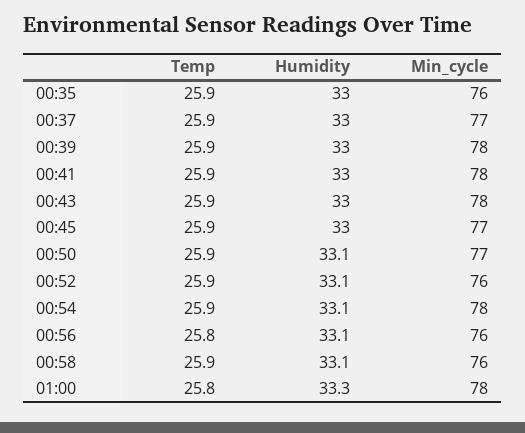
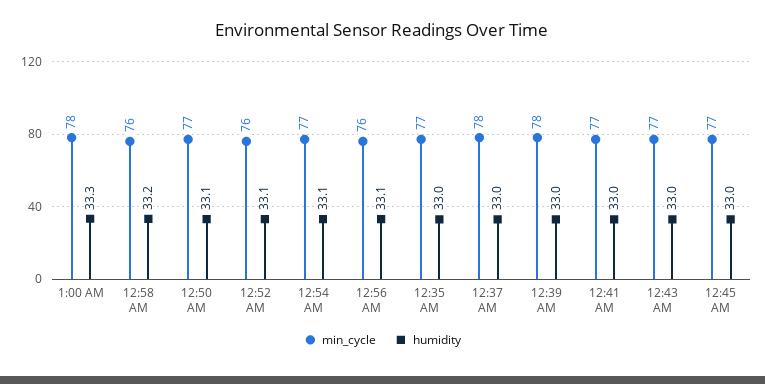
  {
-   "Temp": {
-     "00:35": 25.9,
-     "00:37": 25.9,
-     "00:39": 25.9,
-     "00:41": 25.9,
-     "00:43": 25.9,
-     "00:45": 25.9,
-     "00:50": 25.9,
-     "00:52": 25.9,
-     "00:54": 25.9,
-     "00:56": 25.8,
-     "00:58": 25.9,
-     "01:00": 25.8
-   },
    "Humidity": {
      "00:35": 33,
      "00:37": 33,
      "00:39": 33,
      "00:41": 33,
      "00:43": 33,
      "00:45": 33,
      "00:50": 33.1,
      "00:52": 33.1,
      "00:54": 33.1,
      "00:56": 33.1,
-     "00:58": 33.1,
+     "00:58": 33.2,
      "01:00": 33.3
    },
    "Min_cycle": {
-     "00:35": 76,
+     "00:35": 77,
-     "00:37": 77,
+     "00:37": 78,
      "00:39": 78,
-     "00:41": 78,
+     "00:41": 77,
-     "00:43": 78,
+     "00:43": 77,
      "00:45": 77,
      "00:50": 77,
      "00:52": 76,
-     "00:54": 78,
+     "00:54": 77,
      "00:56": 76,
      "00:58": 76,
      "01:00": 78
    }
  }

